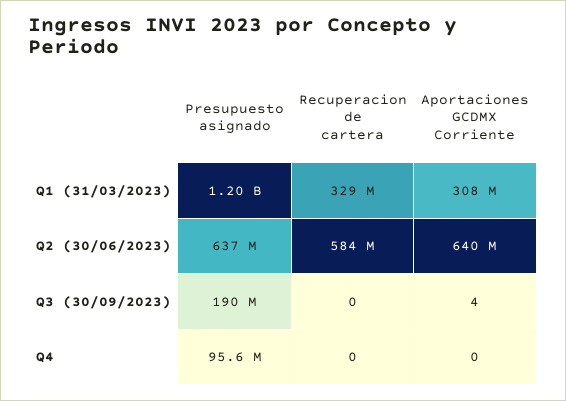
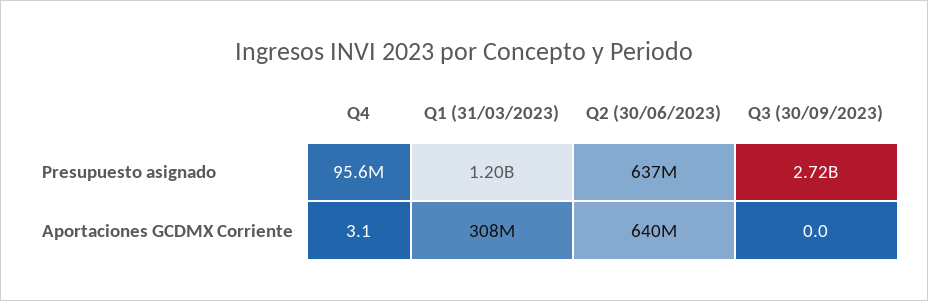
  {
    "Presupuesto asignado": {
      "Q1 (31/03/2023)": 1200000000,
      "Q2 (30/06/2023)": 637000000,
-     "Q3 (30/09/2023)": 190000000,
+     "Q3 (30/09/2023)": 2720000000,
      "Q4": 95600000
    },
-   "Recuperacion de cartera": {
-     "Q1 (31/03/2023)": 329000000,
-     "Q2 (30/06/2023)": 584000000,
-     "Q3 (30/09/2023)": 0,
-     "Q4": 0
-   },
    "Aportaciones GCDMX Corriente": {
      "Q1 (31/03/2023)": 308000000,
      "Q2 (30/06/2023)": 640000000,
-     "Q3 (30/09/2023)": 4,
+     "Q3 (30/09/2023)": 0,
-     "Q4": 0
+     "Q4": 3.1
    }
  }

